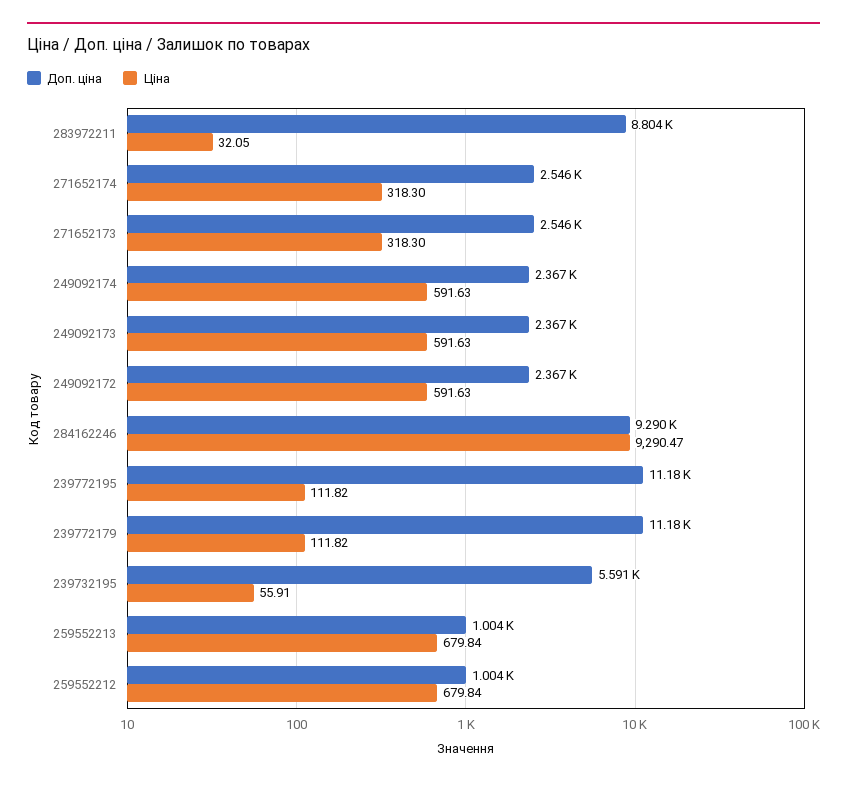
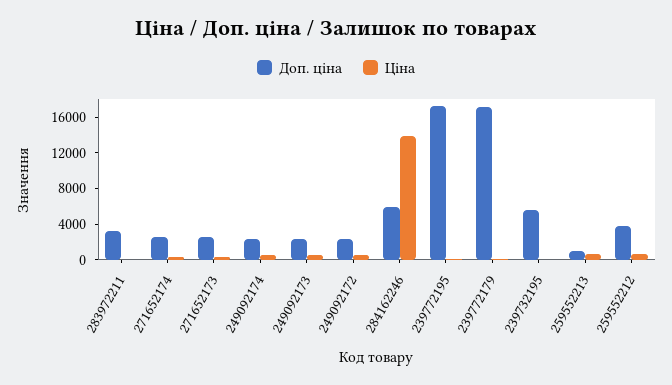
  {
    "Доп. ціна": {
-     "283972211": 8804,
+     "283972211": 3000,
      "271652174": 2546,
      "271652173": 2546,
      "249092174": 2367,
      "249092173": 2367,
      "249092172": 2367,
-     "284162246": 9290,
+     "284162246": 6000,
-     "239772195": 11180,
+     "239772195": 17000,
-     "239772179": 11180,
+     "239772179": 17000,
      "239732195": 5591,
      "259552213": 1004,
-     "259552212": 1004
+     "259552212": 4000
    },
    "Ціна": {
      "283972211": 32.05,
      "271652174": 318.3,
      "271652173": 318.3,
      "249092174": 591.63,
      "249092173": 591.63,
      "249092172": 591.63,
-     "284162246": 9290.47,
+     "284162246": 14000,
      "239772195": 111.82,
      "239772179": 111.82,
      "239732195": 55.91,
      "259552213": 679.84,
      "259552212": 679.84
    }
  }

